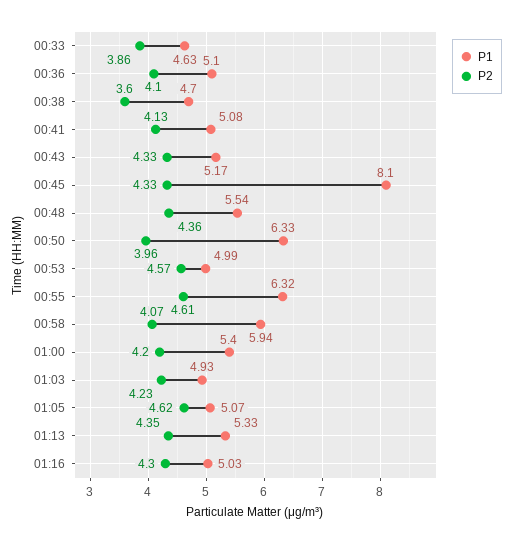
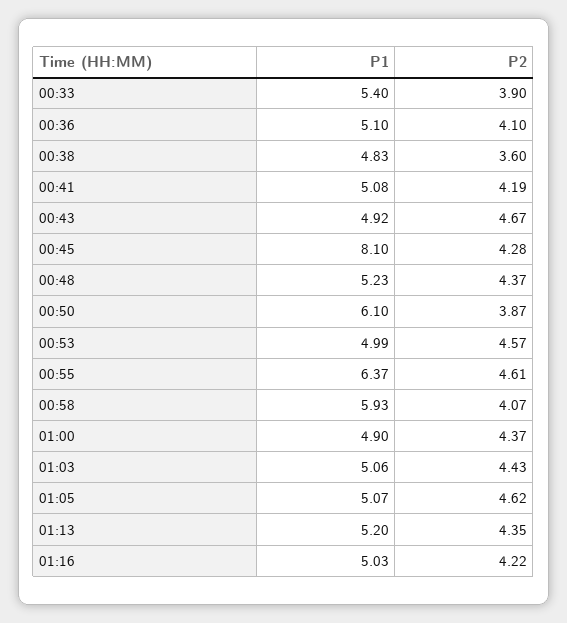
  {
    "P1": {
-     "00:33": 4.63,
+     "00:33": 5.4,
      "00:36": 5.1,
-     "00:38": 4.7,
+     "00:38": 4.83,
      "00:41": 5.08,
-     "00:43": 5.17,
+     "00:43": 4.92,
      "00:45": 8.1,
-     "00:48": 5.54,
+     "00:48": 5.23,
-     "00:50": 6.33,
+     "00:50": 6.1,
      "00:53": 4.99,
-     "00:55": 6.32,
+     "00:55": 6.37,
-     "00:58": 5.94,
+     "00:58": 5.93,
-     "01:00": 5.4,
+     "01:00": 4.9,
-     "01:03": 4.93,
+     "01:03": 5.06,
      "01:05": 5.07,
-     "01:13": 5.33,
+     "01:13": 5.2,
      "01:16": 5.03
    },
    "P2": {
-     "00:33": 3.86,
+     "00:33": 3.9,
      "00:36": 4.1,
      "00:38": 3.6,
-     "00:41": 4.13,
+     "00:41": 4.19,
-     "00:43": 4.33,
+     "00:43": 4.67,
-     "00:45": 4.33,
+     "00:45": 4.28,
-     "00:48": 4.36,
+     "00:48": 4.37,
-     "00:50": 3.96,
+     "00:50": 3.87,
      "00:53": 4.57,
      "00:55": 4.61,
      "00:58": 4.07,
-     "01:00": 4.2,
+     "01:00": 4.37,
-     "01:03": 4.23,
+     "01:03": 4.43,
      "01:05": 4.62,
      "01:13": 4.35,
-     "01:16": 4.3
+     "01:16": 4.22
    }
  }

